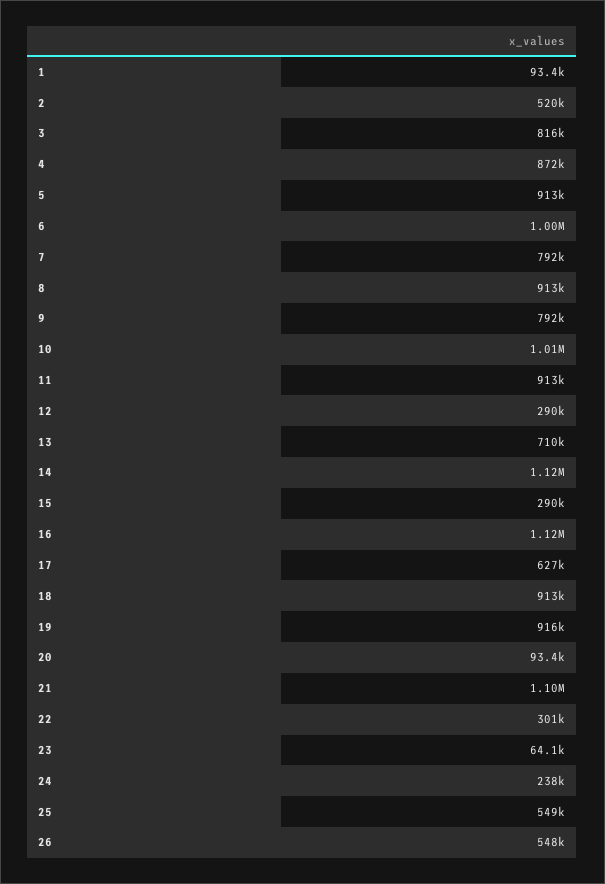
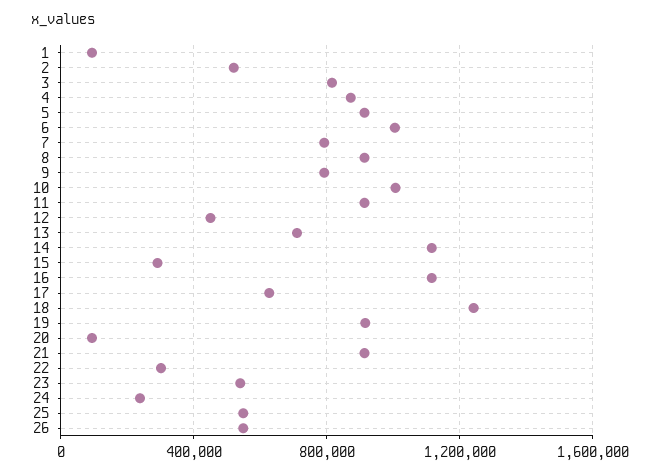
  {
    "1": 93400,
    "2": 520000,
    "3": 816000,
    "4": 872000,
    "5": 913000,
    "6": 1000000,
    "7": 792000,
    "8": 913000,
    "9": 792000,
    "10": 1010000,
    "11": 913000,
-   "12": 290000,
+   "12": 450000,
    "13": 710000,
    "14": 1120000,
    "15": 290000,
    "16": 1120000,
    "17": 627000,
-   "18": 913000,
+   "18": 1250000,
    "19": 916000,
    "20": 93400,
-   "21": 1100000,
+   "21": 900000,
    "22": 301000,
-   "23": 64100,
+   "23": 550000,
    "24": 238000,
    "25": 549000,
    "26": 548000
  }

